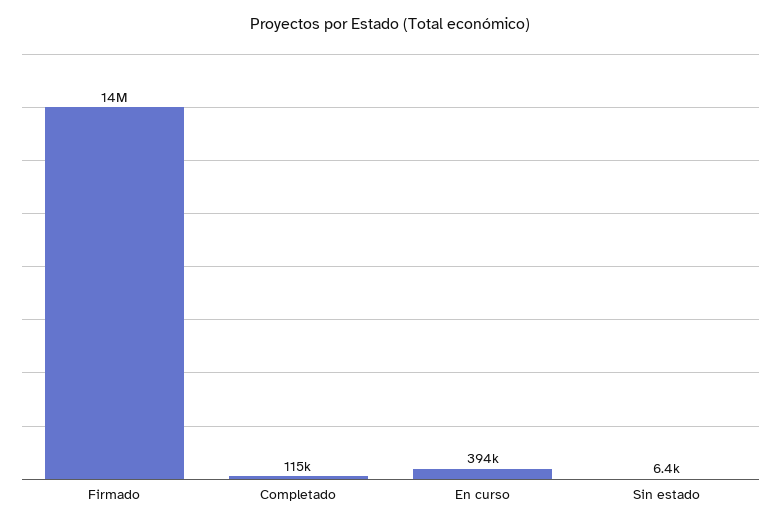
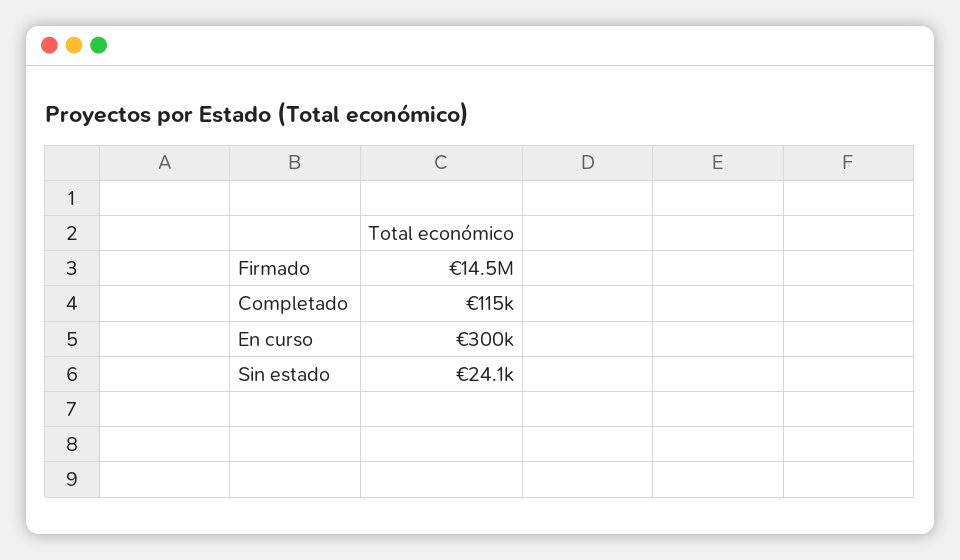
  {
    "Firmado": 14500000,
    "Completado": 115000,
-   "En curso": 394000,
+   "En curso": 300000,
-   "Sin estado": 6400
+   "Sin estado": 24100
  }

